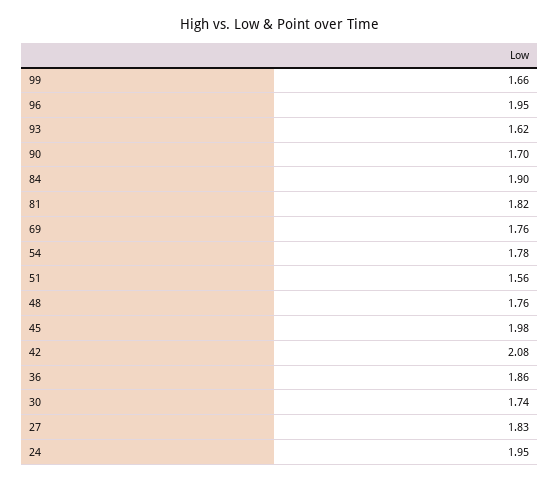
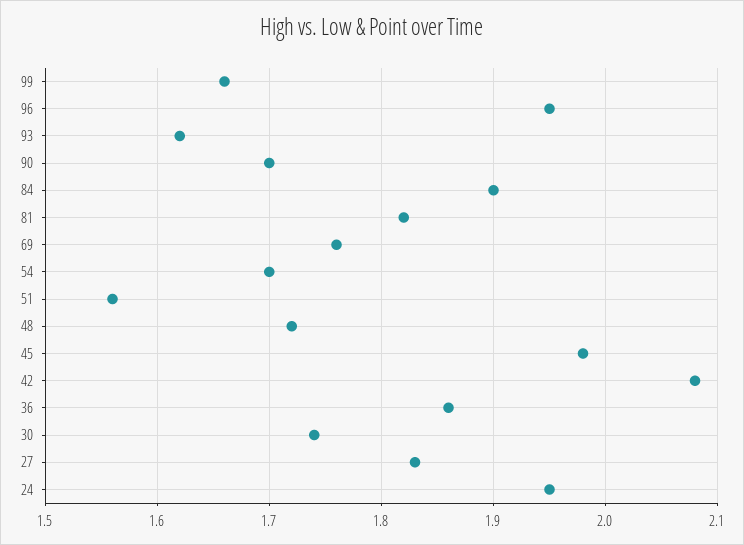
  {
    "99": 1.66,
    "96": 1.95,
    "93": 1.62,
    "90": 1.7,
    "84": 1.9,
    "81": 1.82,
    "69": 1.76,
-   "54": 1.78,
+   "54": 1.7,
    "51": 1.56,
-   "48": 1.76,
+   "48": 1.72,
    "45": 1.98,
    "42": 2.08,
    "36": 1.86,
    "30": 1.74,
    "27": 1.83,
    "24": 1.95
  }

